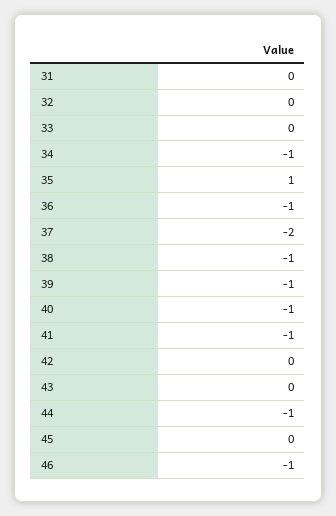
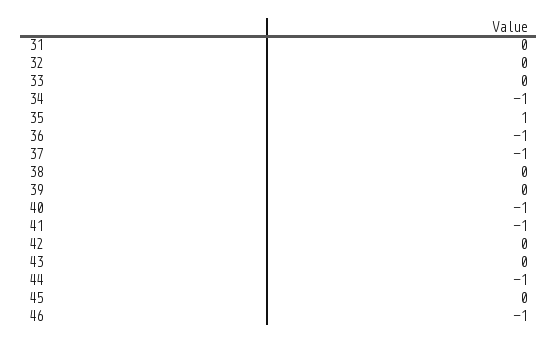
  {
    "31": 0,
    "32": 0,
    "33": 0,
    "34": -1,
    "35": 1,
    "36": -1,
-   "37": -2,
+   "37": -1,
-   "38": -1,
+   "38": 0,
-   "39": -1,
+   "39": 0,
    "40": -1,
    "41": -1,
    "42": 0,
    "43": 0,
    "44": -1,
    "45": 0,
    "46": -1
  }

